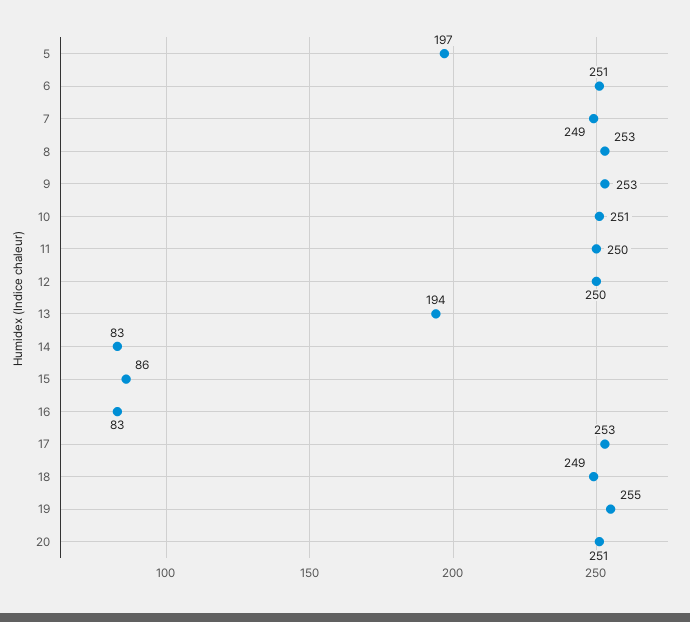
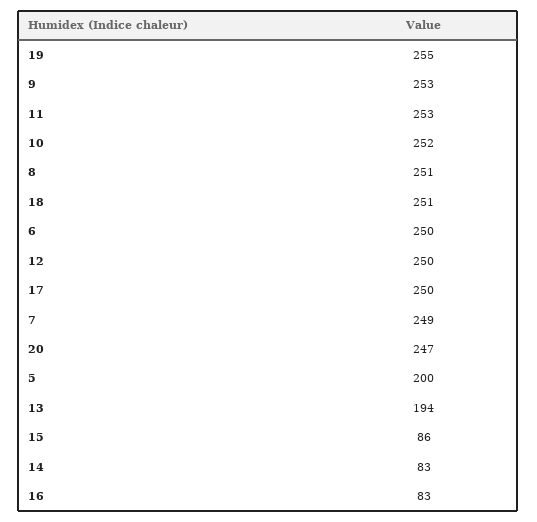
  {
-   "5": 197,
+   "5": 200,
-   "6": 251,
+   "6": 250,
    "7": 249,
-   "8": 253,
+   "8": 251,
    "9": 253,
-   "10": 251,
+   "10": 252,
-   "11": 250,
+   "11": 253,
    "12": 250,
    "13": 194,
    "14": 83,
    "15": 86,
    "16": 83,
-   "17": 253,
+   "17": 250,
-   "18": 249,
+   "18": 251,
    "19": 255,
-   "20": 251
+   "20": 247
  }

